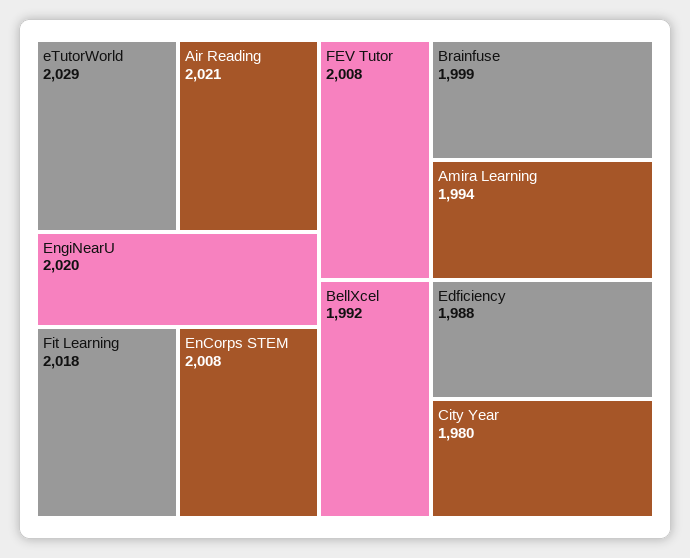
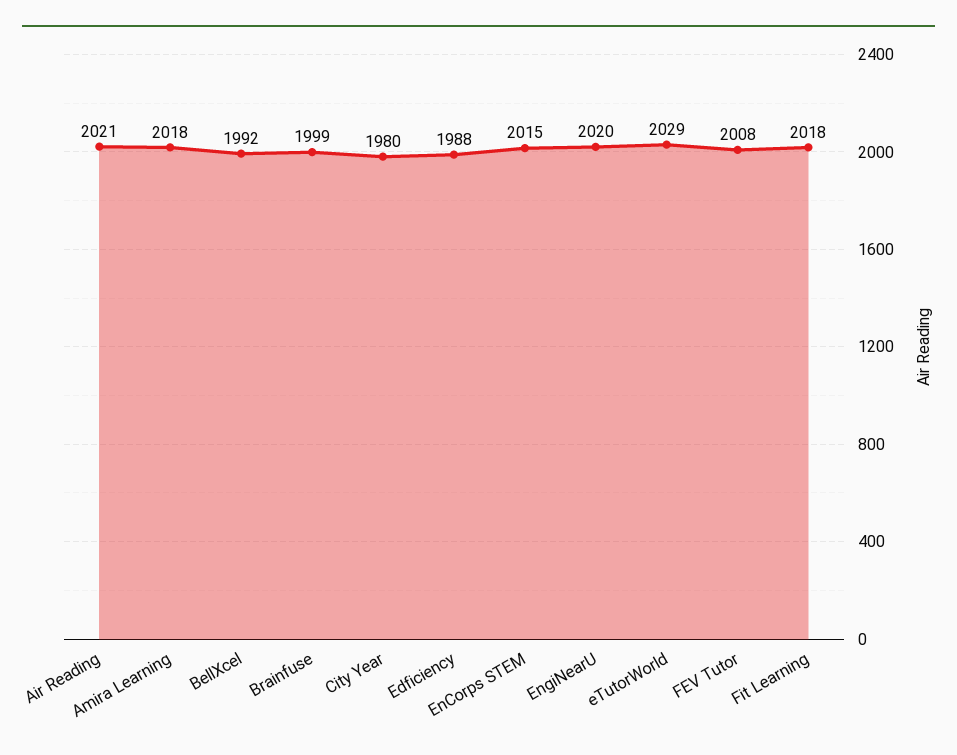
  {
    "eTutorWorld": 2029,
    "Air Reading": 2021,
    "EngiNearU": 2020,
    "Fit Learning": 2018,
-   "EnCorps STEM": 2008,
+   "EnCorps STEM": 2015,
    "FEV Tutor": 2008,
    "Brainfuse": 1999,
-   "Amira Learning": 1994,
+   "Amira Learning": 2018,
    "BellXcel": 1992,
    "Edficiency": 1988,
    "City Year": 1980
  }

